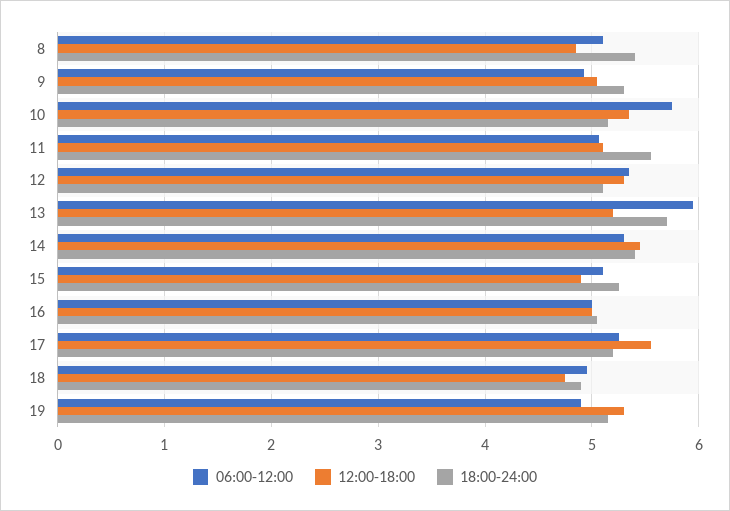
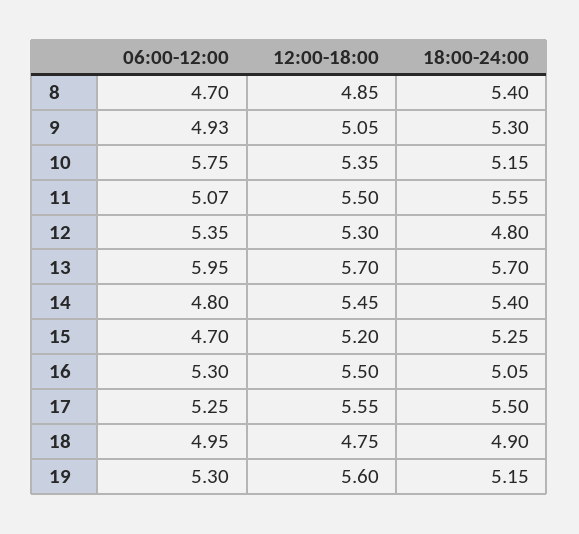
  {
    "06:00-12:00": {
-     "8": 5.1,
+     "8": 4.7,
      "9": 4.93,
      "10": 5.75,
      "11": 5.07,
      "12": 5.35,
      "13": 5.95,
-     "14": 5.3,
+     "14": 4.8,
-     "15": 5.1,
+     "15": 4.7,
-     "16": 5,
+     "16": 5.3,
      "17": 5.25,
      "18": 4.95,
-     "19": 4.9
+     "19": 5.3
    },
    "12:00-18:00": {
      "8": 4.85,
      "9": 5.05,
      "10": 5.35,
-     "11": 5.1,
+     "11": 5.5,
      "12": 5.3,
-     "13": 5.2,
+     "13": 5.7,
      "14": 5.45,
-     "15": 4.9,
+     "15": 5.2,
-     "16": 5,
+     "16": 5.5,
      "17": 5.55,
      "18": 4.75,
-     "19": 5.3
+     "19": 5.6
    },
    "18:00-24:00": {
      "8": 5.4,
      "9": 5.3,
      "10": 5.15,
      "11": 5.55,
-     "12": 5.1,
+     "12": 4.8,
      "13": 5.7,
      "14": 5.4,
      "15": 5.25,
      "16": 5.05,
-     "17": 5.2,
+     "17": 5.5,
      "18": 4.9,
      "19": 5.15
    }
  }

